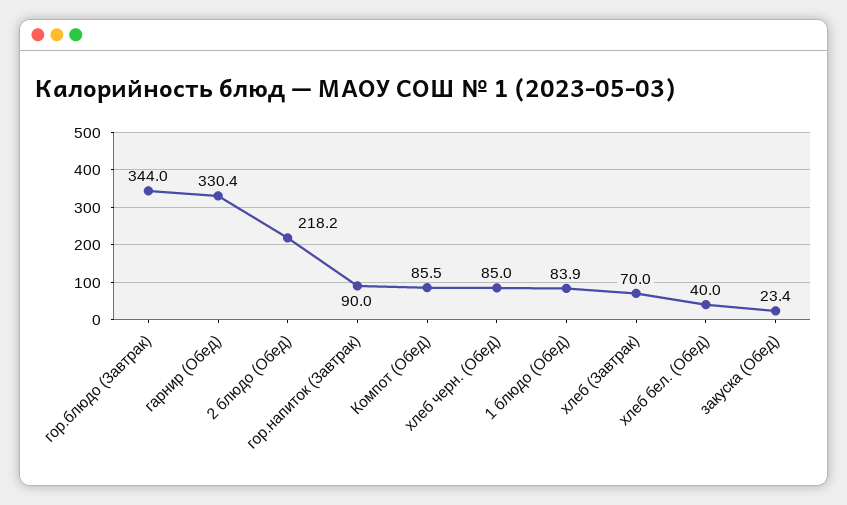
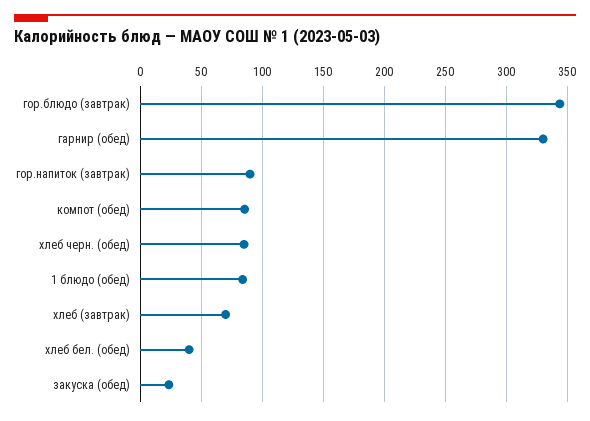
  {
    "гор.блюдо (Завтрак)": 344,
    "гарнир (Обед)": 330.4,
-   "2 блюдо (Обед)": 218.2,
    "гор.напиток (Завтрак)": 90,
    "Компот (Обед)": 85.5,
    "хлеб черн. (Обед)": 85,
    "1 блюдо (Обед)": 83.9,
    "хлеб (Завтрак)": 70,
    "хлеб бел. (Обед)": 40,
    "закуска (Обед)": 23.4
  }

